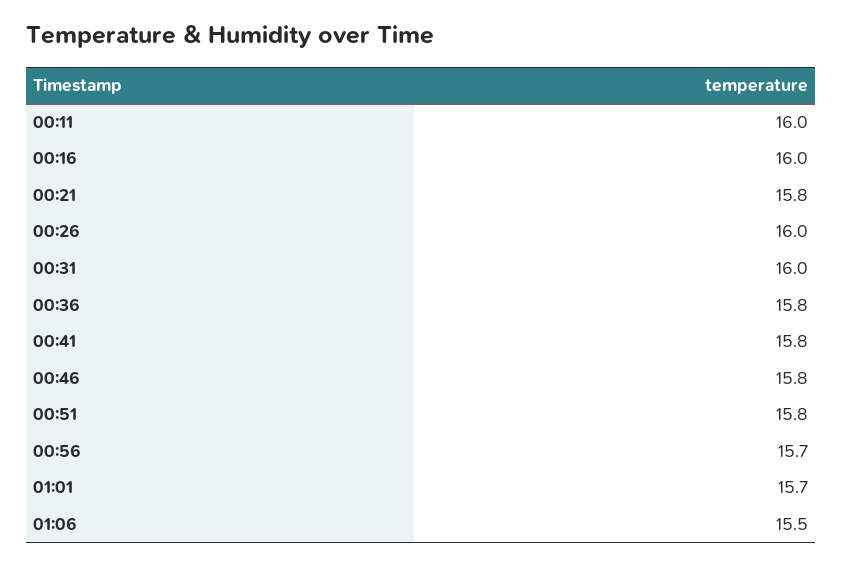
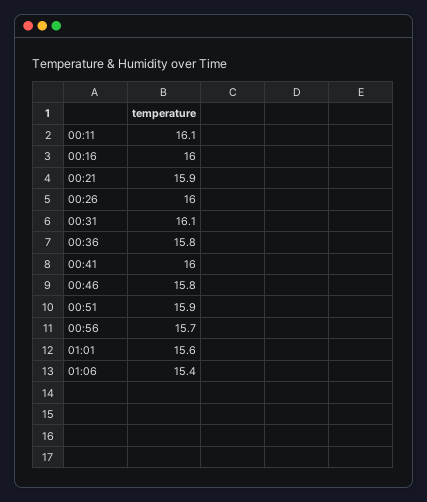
  {
-   "00:11": 16,
+   "00:11": 16.1,
    "00:16": 16,
-   "00:21": 15.8,
+   "00:21": 15.9,
    "00:26": 16,
-   "00:31": 16,
+   "00:31": 16.1,
    "00:36": 15.8,
-   "00:41": 15.8,
+   "00:41": 16,
    "00:46": 15.8,
-   "00:51": 15.8,
+   "00:51": 15.9,
    "00:56": 15.7,
-   "01:01": 15.7,
+   "01:01": 15.6,
-   "01:06": 15.5
+   "01:06": 15.4
  }

